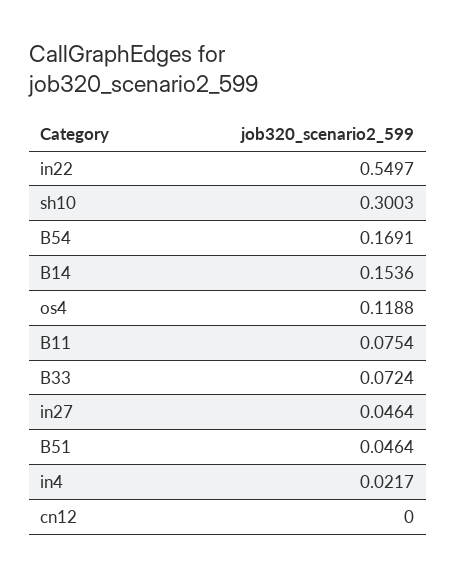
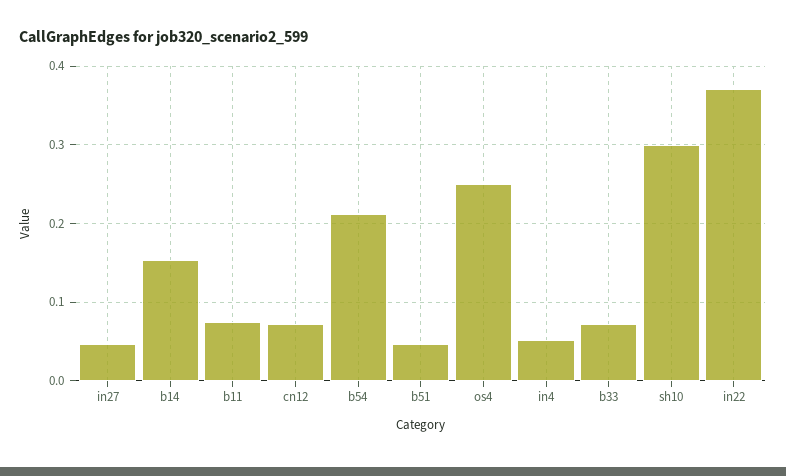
  {
-   "in22": 0.5497,
+   "in22": 0.37,
    "sh10": 0.3003,
-   "B54": 0.1691,
+   "B54": 0.21,
    "B14": 0.1536,
-   "os4": 0.1188,
+   "os4": 0.25,
    "B11": 0.0754,
    "B33": 0.0724,
    "in27": 0.0464,
    "B51": 0.0464,
-   "in4": 0.0217,
+   "in4": 0.05,
-   "cn12": 0
+   "cn12": 0.07
  }

